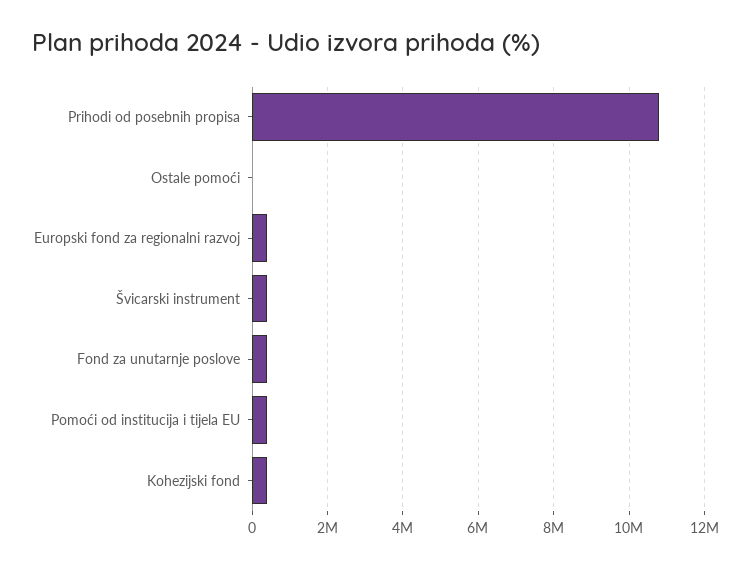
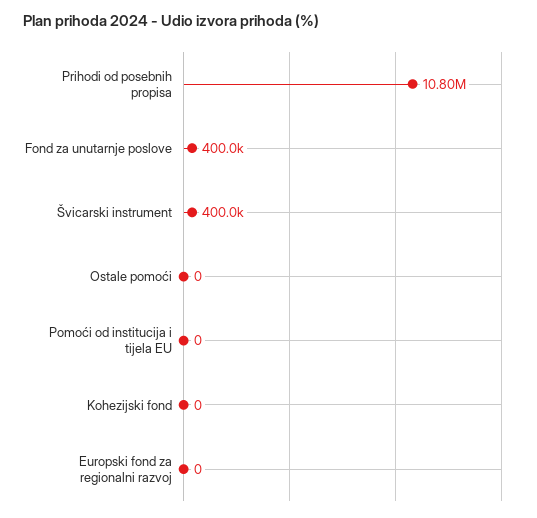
  {
    "Prihodi od posebnih propisa": 10800000,
    "Ostale pomoći": 0,
-   "Europski fond za regionalni razvoj": 400000,
+   "Europski fond za regionalni razvoj": 0,
    "Švicarski instrument": 400000,
    "Fond za unutarnje poslove": 400000,
-   "Pomoći od institucija i tijela EU": 400000,
+   "Pomoći od institucija i tijela EU": 0,
-   "Kohezijski fond": 400000
+   "Kohezijski fond": 0
  }

